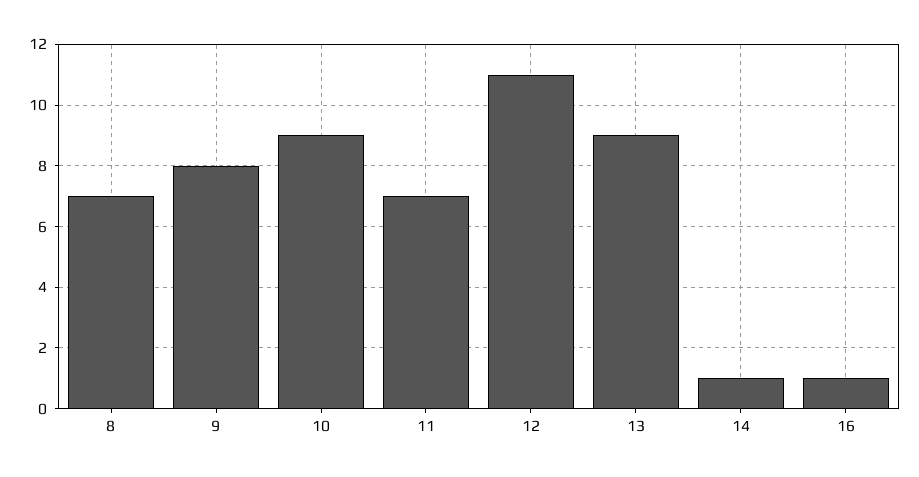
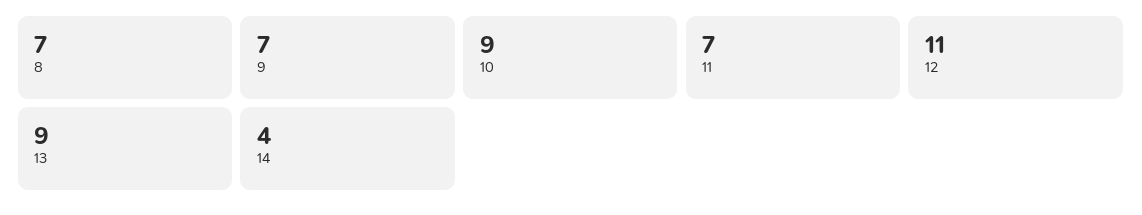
  {
    "8": 7,
-   "9": 8,
+   "9": 7,
    "10": 9,
    "11": 7,
    "12": 11,
    "13": 9,
-   "14": 1,
+   "14": 4
-   "16": 1
  }

